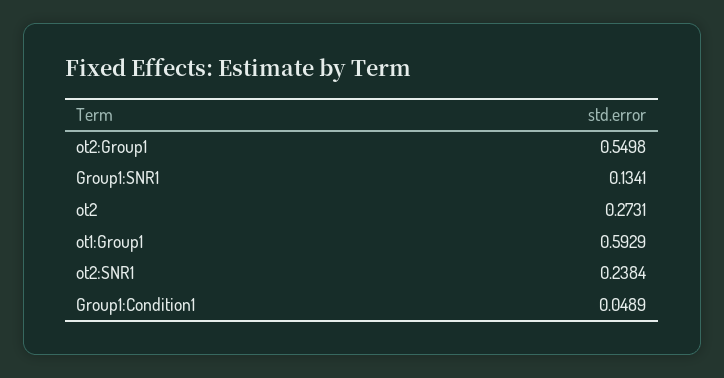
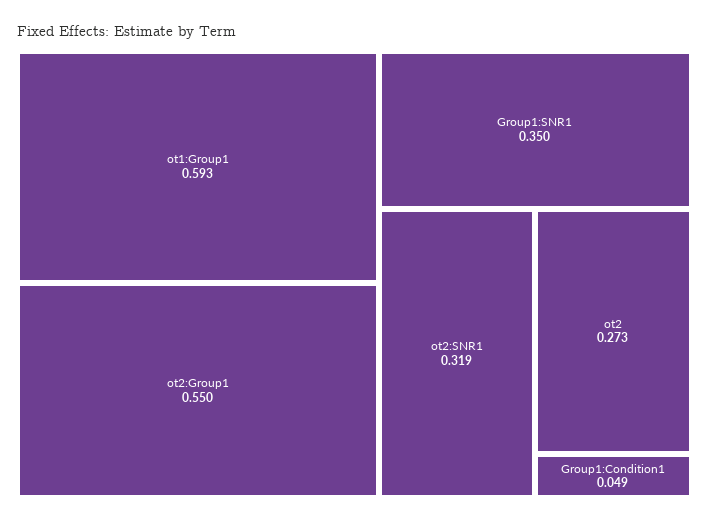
  {
    "ot2:Group1": 0.5498,
-   "Group1:SNR1": 0.1341,
+   "Group1:SNR1": 0.35,
    "ot2": 0.2731,
    "ot1:Group1": 0.5929,
-   "ot2:SNR1": 0.2384,
+   "ot2:SNR1": 0.319,
    "Group1:Condition1": 0.0489
  }

